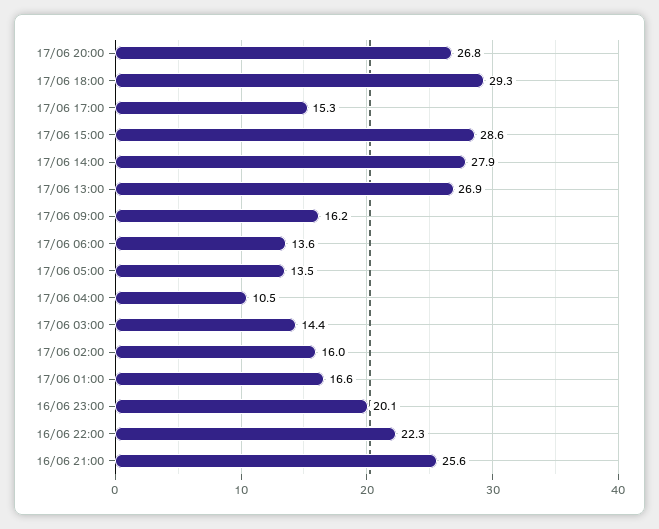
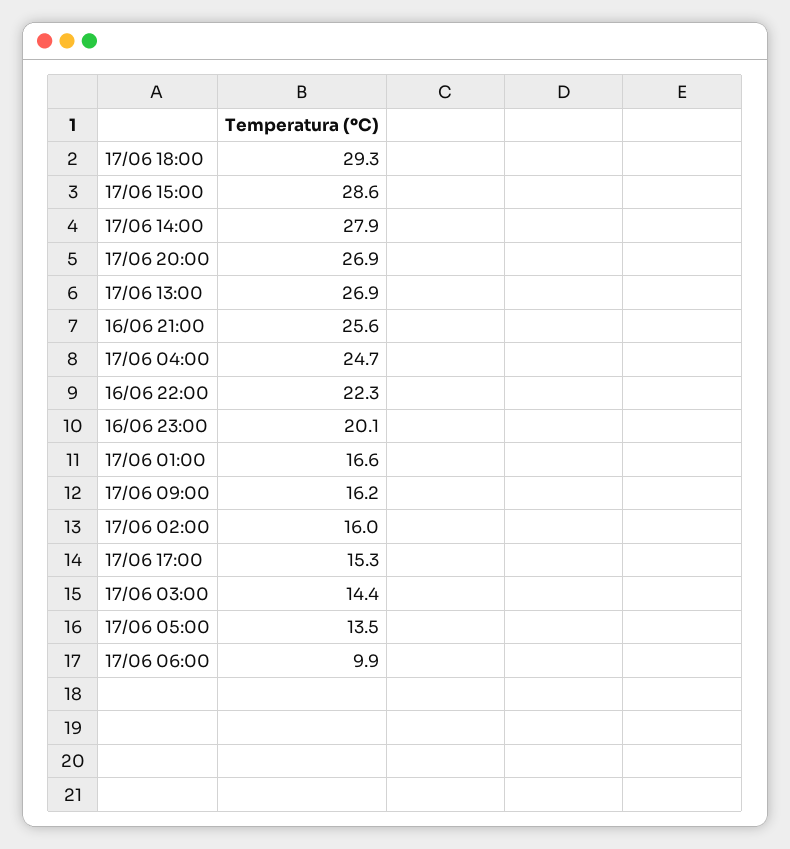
  {
-   "17/06 20:00": 26.8,
+   "17/06 20:00": 26.9,
    "17/06 18:00": 29.3,
    "17/06 17:00": 15.3,
    "17/06 15:00": 28.6,
    "17/06 14:00": 27.9,
    "17/06 13:00": 26.9,
    "17/06 09:00": 16.2,
-   "17/06 06:00": 13.6,
+   "17/06 06:00": 9.9,
    "17/06 05:00": 13.5,
-   "17/06 04:00": 10.5,
+   "17/06 04:00": 24.7,
    "17/06 03:00": 14.4,
    "17/06 02:00": 16,
    "17/06 01:00": 16.6,
    "16/06 23:00": 20.1,
    "16/06 22:00": 22.3,
    "16/06 21:00": 25.6
  }

